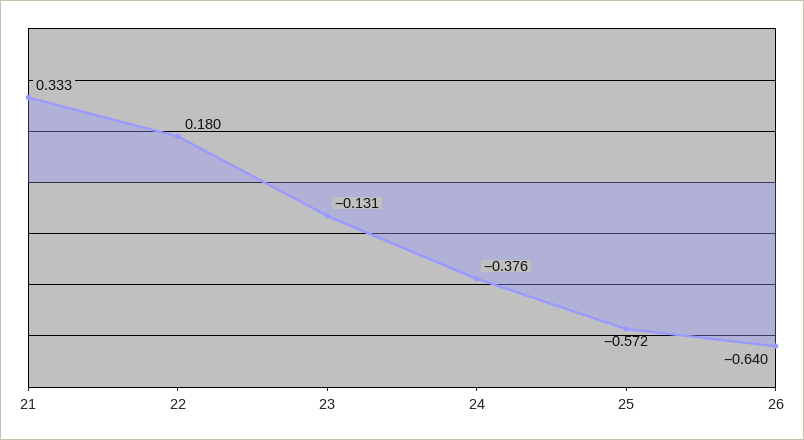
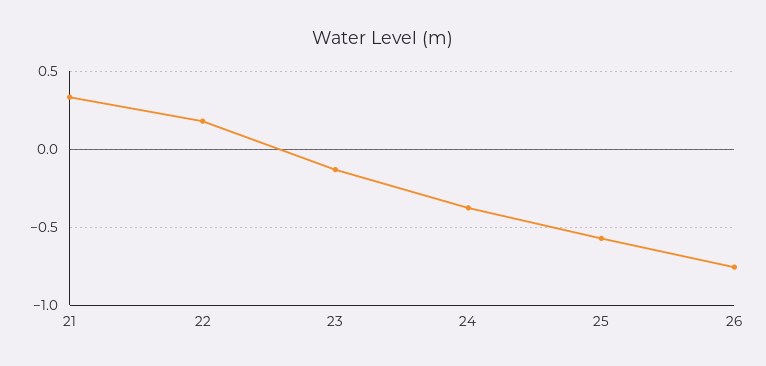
  {
    "21": 0.333,
    "22": 0.18,
    "23": -0.131,
    "24": -0.376,
    "25": -0.572,
-   "26": -0.64
+   "26": -0.75
  }

